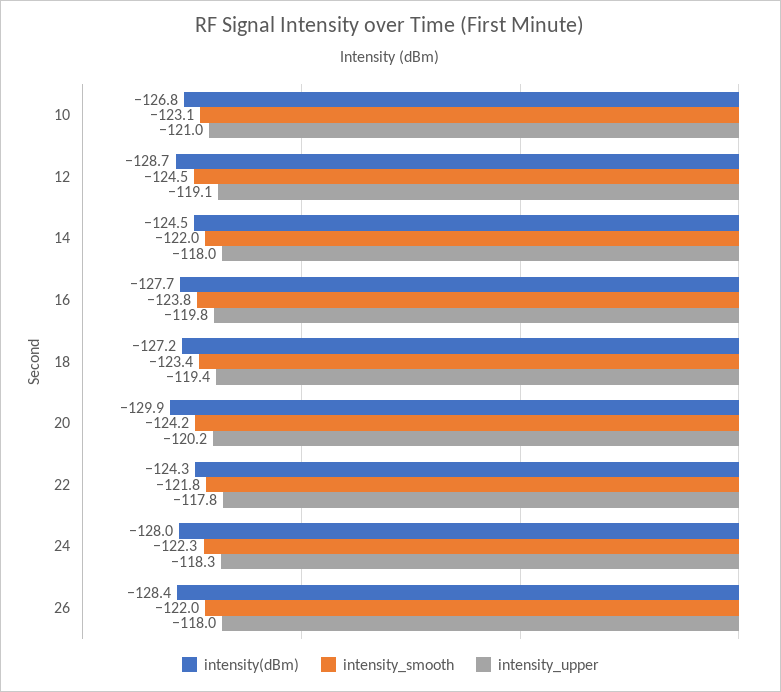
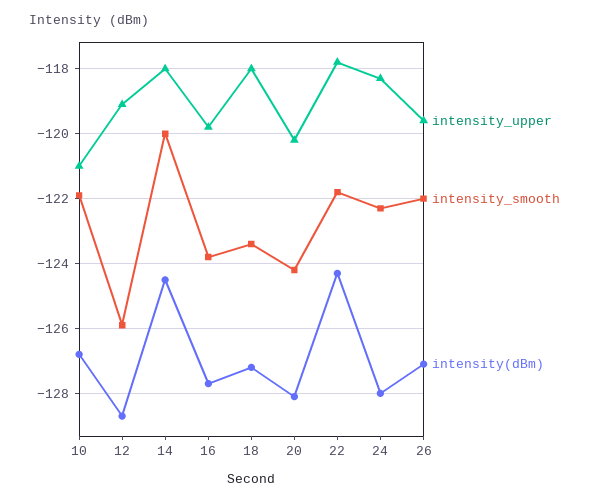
  {
    "intensity(dBm)": {
      "10": -126.8,
      "12": -128.7,
      "14": -124.5,
      "16": -127.7,
      "18": -127.2,
-     "20": -129.9,
+     "20": -128,
      "22": -124.3,
      "24": -128,
-     "26": -128.4
+     "26": -127
    },
    "intensity_smooth": {
-     "10": -123.1,
+     "10": -122,
-     "12": -124.5,
+     "12": -126,
-     "14": -122,
+     "14": -120,
      "16": -123.8,
      "18": -123.4,
      "20": -124.2,
      "22": -121.8,
      "24": -122.3,
      "26": -122
    },
    "intensity_upper": {
      "10": -121,
      "12": -119.1,
      "14": -118,
      "16": -119.8,
-     "18": -119.4,
+     "18": -118,
      "20": -120.2,
      "22": -117.8,
      "24": -118.3,
-     "26": -118
+     "26": -119.5
    }
  }

